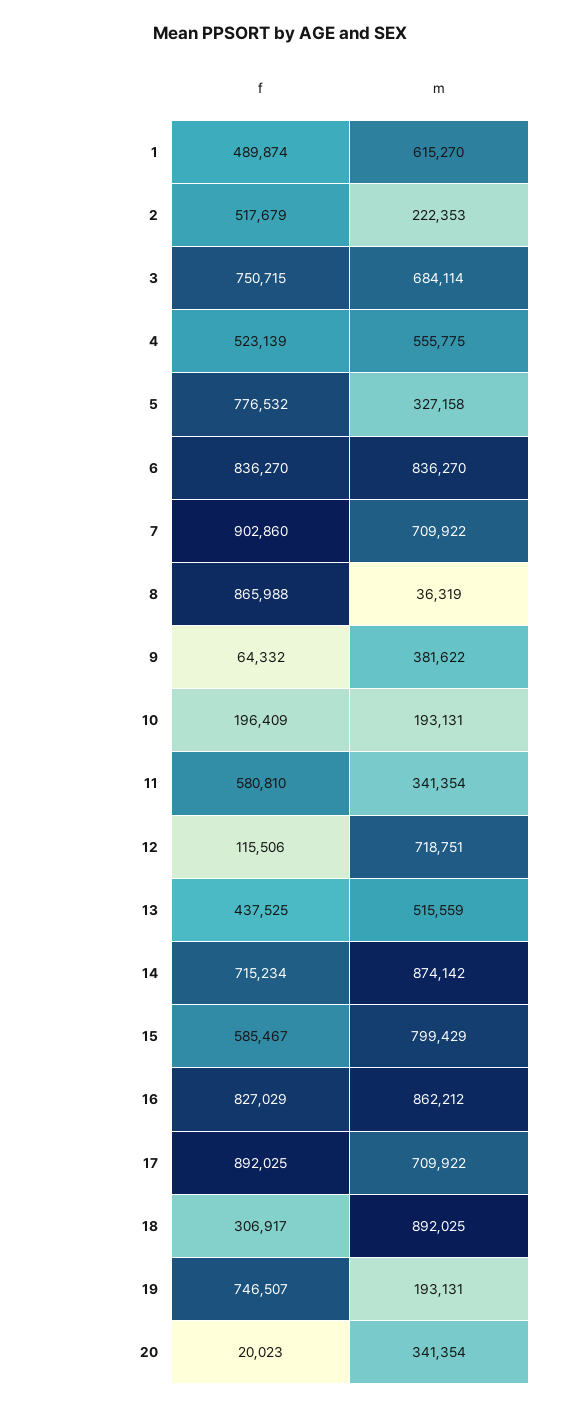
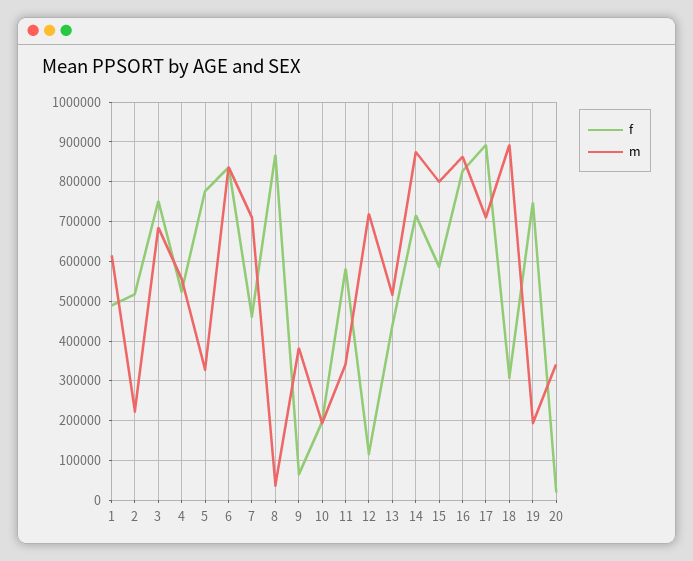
  {
    "f": {
      "1": 489874,
      "2": 517679,
      "3": 750715,
      "4": 523139,
      "5": 776532,
      "6": 836270,
-     "7": 902860,
+     "7": 460000,
      "8": 865988,
      "9": 64332,
      "10": 196409,
      "11": 580810,
      "12": 115506,
      "13": 437525,
      "14": 715234,
      "15": 585467,
      "16": 827029,
      "17": 892025,
      "18": 306917,
      "19": 746507,
      "20": 20023
    },
    "m": {
      "1": 615270,
      "2": 222353,
      "3": 684114,
      "4": 555775,
      "5": 327158,
      "6": 836270,
      "7": 709922,
      "8": 36319,
      "9": 381622,
      "10": 193131,
      "11": 341354,
      "12": 718751,
      "13": 515559,
      "14": 874142,
      "15": 799429,
      "16": 862212,
      "17": 709922,
      "18": 892025,
      "19": 193131,
      "20": 341354
    }
  }

